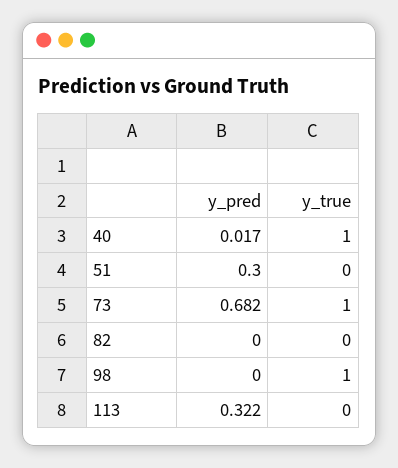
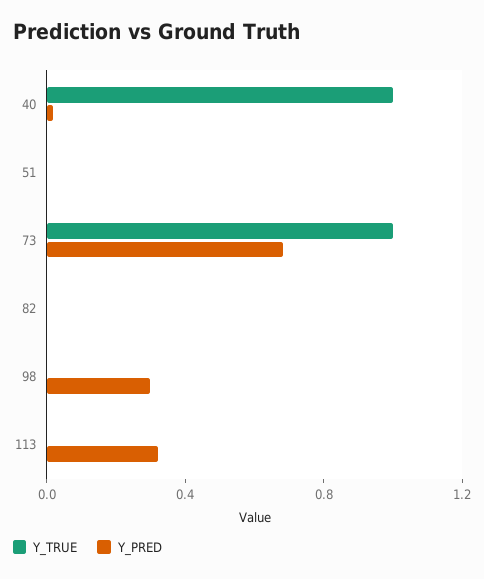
  {
    "y_pred": {
      "40": 0.017,
-     "51": 0.3,
+     "51": 0,
      "73": 0.682,
      "82": 0,
-     "98": 0,
+     "98": 0.3,
      "113": 0.322
    },
    "y_true": {
      "40": 1,
      "51": 0,
      "73": 1,
      "82": 0,
-     "98": 1,
+     "98": 0,
      "113": 0
    }
  }

